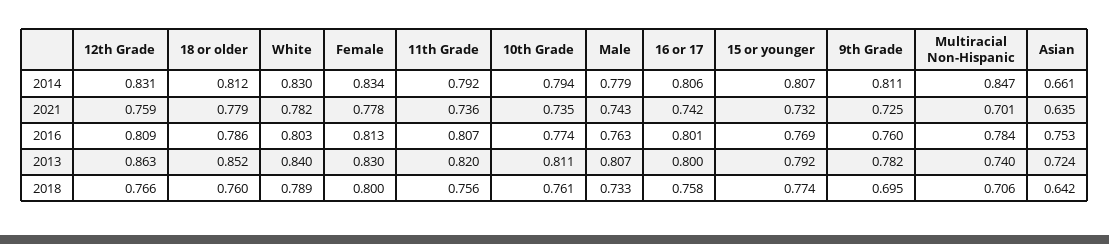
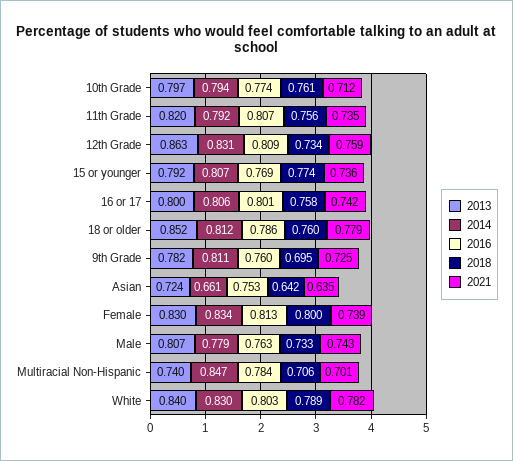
  {
    "2014": {
      "12th Grade": 0.831,
      "18 or older": 0.812,
      "White": 0.83,
      "Female": 0.834,
      "11th Grade": 0.792,
      "10th Grade": 0.794,
      "Male": 0.779,
      "16 or 17": 0.806,
      "15 or younger": 0.807,
      "9th Grade": 0.811,
      "Multiracial Non-Hispanic": 0.847,
      "Asian": 0.661
    },
    "2021": {
      "12th Grade": 0.759,
      "18 or older": 0.779,
      "White": 0.782,
-     "Female": 0.778,
+     "Female": 0.739,
-     "11th Grade": 0.736,
+     "11th Grade": 0.735,
-     "10th Grade": 0.735,
+     "10th Grade": 0.712,
      "Male": 0.743,
      "16 or 17": 0.742,
-     "15 or younger": 0.732,
+     "15 or younger": 0.736,
      "9th Grade": 0.725,
      "Multiracial Non-Hispanic": 0.701,
      "Asian": 0.635
    },
    "2016": {
      "12th Grade": 0.809,
      "18 or older": 0.786,
      "White": 0.803,
      "Female": 0.813,
      "11th Grade": 0.807,
      "10th Grade": 0.774,
      "Male": 0.763,
      "16 or 17": 0.801,
      "15 or younger": 0.769,
      "9th Grade": 0.76,
      "Multiracial Non-Hispanic": 0.784,
      "Asian": 0.753
    },
    "2013": {
      "12th Grade": 0.863,
      "18 or older": 0.852,
      "White": 0.84,
      "Female": 0.83,
      "11th Grade": 0.82,
-     "10th Grade": 0.811,
+     "10th Grade": 0.797,
      "Male": 0.807,
      "16 or 17": 0.8,
      "15 or younger": 0.792,
      "9th Grade": 0.782,
      "Multiracial Non-Hispanic": 0.74,
      "Asian": 0.724
    },
    "2018": {
-     "12th Grade": 0.766,
+     "12th Grade": 0.734,
      "18 or older": 0.76,
      "White": 0.789,
      "Female": 0.8,
      "11th Grade": 0.756,
      "10th Grade": 0.761,
      "Male": 0.733,
      "16 or 17": 0.758,
      "15 or younger": 0.774,
      "9th Grade": 0.695,
      "Multiracial Non-Hispanic": 0.706,
      "Asian": 0.642
    }
  }

